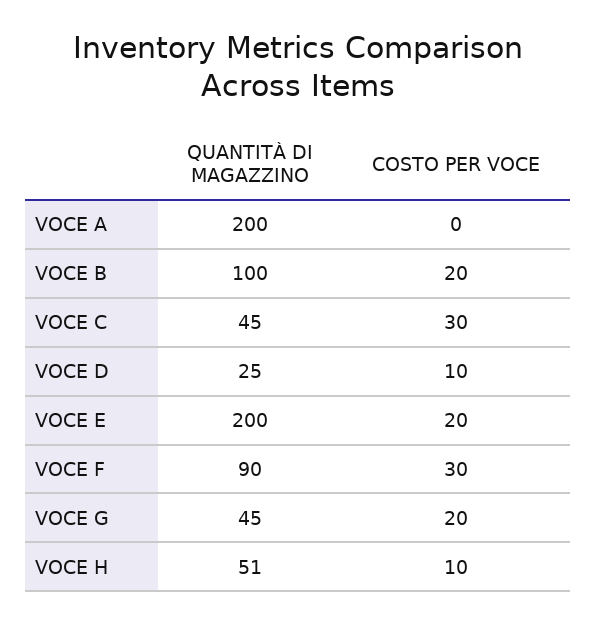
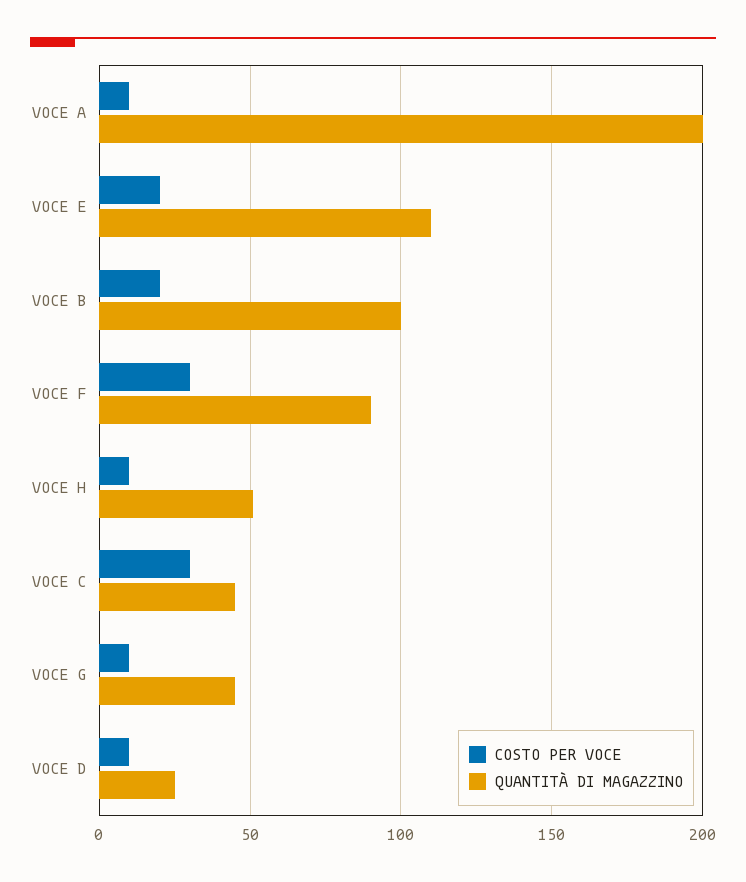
  {
    "QUANTITÀ DI MAGAZZINO": {
      "VOCE A": 200,
      "VOCE B": 100,
      "VOCE C": 45,
      "VOCE D": 25,
-     "VOCE E": 200,
+     "VOCE E": 110,
      "VOCE F": 90,
      "VOCE G": 45,
      "VOCE H": 51
    },
    "COSTO PER VOCE": {
-     "VOCE A": 0,
+     "VOCE A": 10,
      "VOCE B": 20,
      "VOCE C": 30,
      "VOCE D": 10,
      "VOCE E": 20,
      "VOCE F": 30,
-     "VOCE G": 20,
+     "VOCE G": 10,
      "VOCE H": 10
    }
  }

